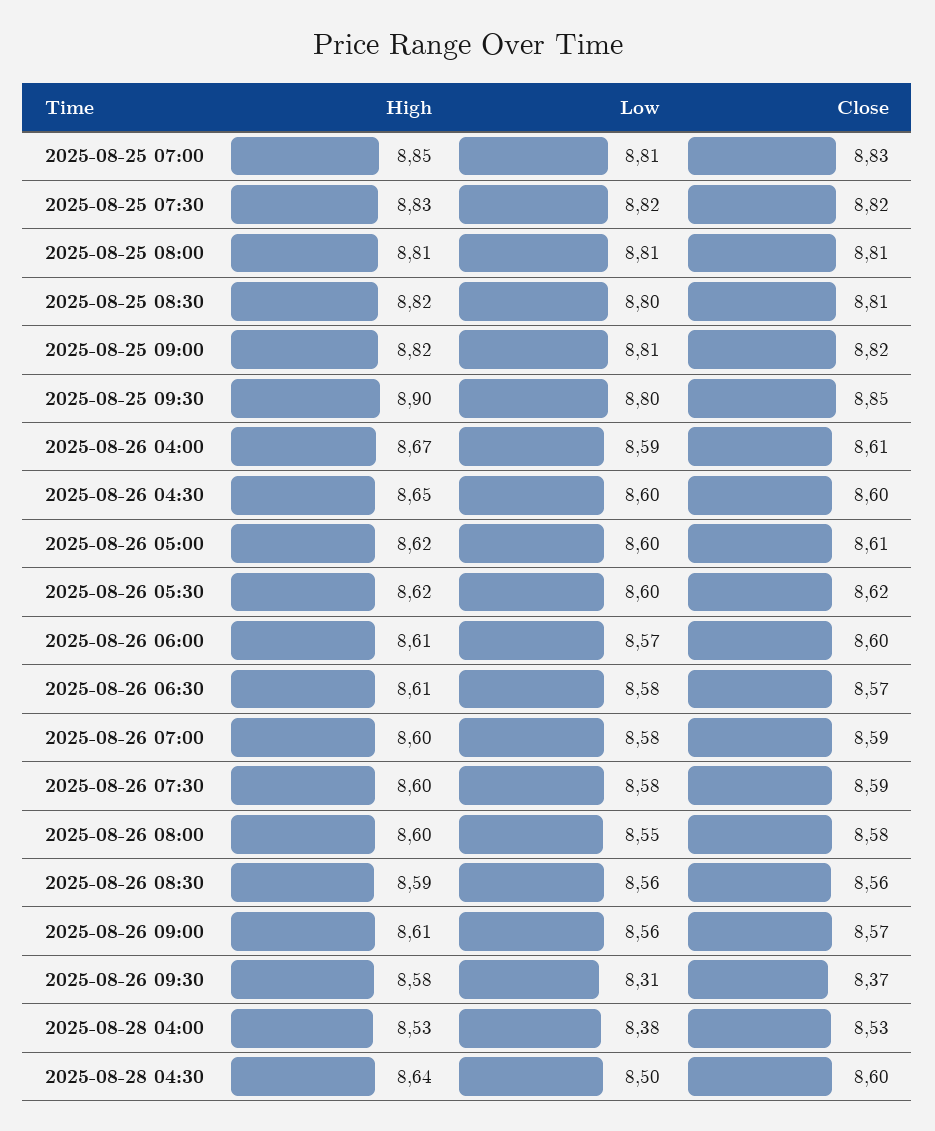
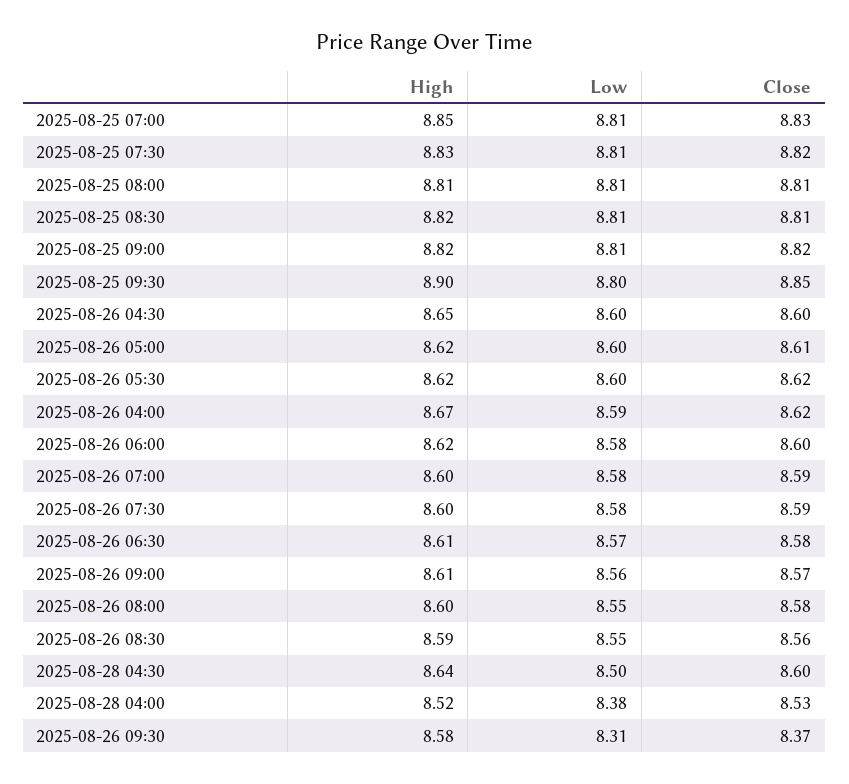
  {
    "High": {
      "2025-08-25 07:00": 8.85,
      "2025-08-25 07:30": 8.83,
      "2025-08-25 08:00": 8.81,
      "2025-08-25 08:30": 8.82,
      "2025-08-25 09:00": 8.82,
      "2025-08-25 09:30": 8.9,
      "2025-08-26 04:00": 8.67,
      "2025-08-26 04:30": 8.65,
      "2025-08-26 05:00": 8.62,
      "2025-08-26 05:30": 8.62,
-     "2025-08-26 06:00": 8.61,
+     "2025-08-26 06:00": 8.62,
      "2025-08-26 06:30": 8.61,
      "2025-08-26 07:00": 8.6,
      "2025-08-26 07:30": 8.6,
      "2025-08-26 08:00": 8.6,
      "2025-08-26 08:30": 8.59,
      "2025-08-26 09:00": 8.61,
      "2025-08-26 09:30": 8.58,
-     "2025-08-28 04:00": 8.53,
+     "2025-08-28 04:00": 8.52,
      "2025-08-28 04:30": 8.64
    },
    "Low": {
      "2025-08-25 07:00": 8.81,
-     "2025-08-25 07:30": 8.82,
+     "2025-08-25 07:30": 8.81,
      "2025-08-25 08:00": 8.81,
-     "2025-08-25 08:30": 8.8,
+     "2025-08-25 08:30": 8.81,
      "2025-08-25 09:00": 8.81,
      "2025-08-25 09:30": 8.8,
      "2025-08-26 04:00": 8.59,
      "2025-08-26 04:30": 8.6,
      "2025-08-26 05:00": 8.6,
      "2025-08-26 05:30": 8.6,
-     "2025-08-26 06:00": 8.57,
+     "2025-08-26 06:00": 8.58,
-     "2025-08-26 06:30": 8.58,
+     "2025-08-26 06:30": 8.57,
      "2025-08-26 07:00": 8.58,
      "2025-08-26 07:30": 8.58,
      "2025-08-26 08:00": 8.55,
-     "2025-08-26 08:30": 8.56,
+     "2025-08-26 08:30": 8.55,
      "2025-08-26 09:00": 8.56,
      "2025-08-26 09:30": 8.31,
      "2025-08-28 04:00": 8.38,
      "2025-08-28 04:30": 8.5
    },
    "Close": {
      "2025-08-25 07:00": 8.83,
      "2025-08-25 07:30": 8.82,
      "2025-08-25 08:00": 8.81,
      "2025-08-25 08:30": 8.81,
      "2025-08-25 09:00": 8.82,
      "2025-08-25 09:30": 8.85,
-     "2025-08-26 04:00": 8.61,
+     "2025-08-26 04:00": 8.62,
      "2025-08-26 04:30": 8.6,
      "2025-08-26 05:00": 8.61,
      "2025-08-26 05:30": 8.62,
      "2025-08-26 06:00": 8.6,
-     "2025-08-26 06:30": 8.57,
+     "2025-08-26 06:30": 8.58,
      "2025-08-26 07:00": 8.59,
      "2025-08-26 07:30": 8.59,
      "2025-08-26 08:00": 8.58,
      "2025-08-26 08:30": 8.56,
      "2025-08-26 09:00": 8.57,
      "2025-08-26 09:30": 8.37,
      "2025-08-28 04:00": 8.53,
      "2025-08-28 04:30": 8.6
    }
  }

